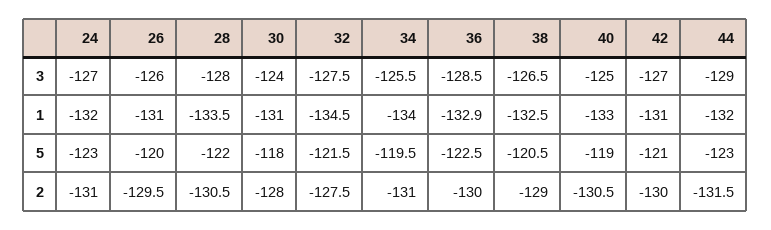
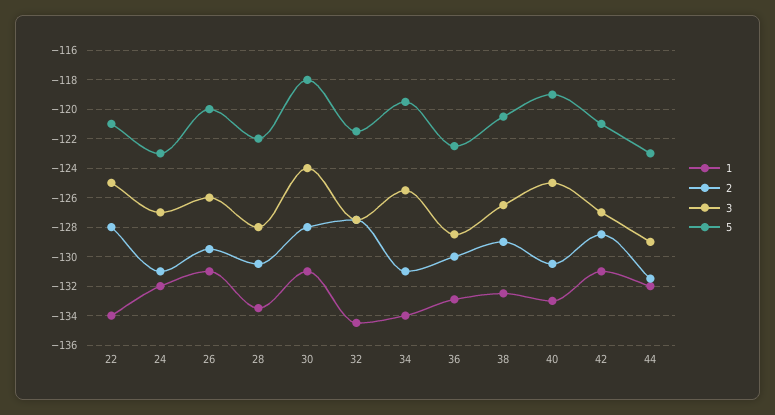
  {
    "3": {
      "24": -127,
      "26": -126,
      "28": -128,
      "30": -124,
      "32": -127.5,
      "34": -125.5,
      "36": -128.5,
      "38": -126.5,
      "40": -125,
      "42": -127,
-     "44": -129
+     "44": -129,
+     "22": -125
    },
    "1": {
      "24": -132,
      "26": -131,
      "28": -133.5,
      "30": -131,
      "32": -134.5,
      "34": -134,
      "36": -132.9,
      "38": -132.5,
      "40": -133,
      "42": -131,
-     "44": -132
+     "44": -132,
+     "22": -134
    },
    "5": {
      "24": -123,
      "26": -120,
      "28": -122,
      "30": -118,
      "32": -121.5,
      "34": -119.5,
      "36": -122.5,
      "38": -120.5,
      "40": -119,
      "42": -121,
-     "44": -123
+     "44": -123,
+     "22": -121
    },
    "2": {
      "24": -131,
      "26": -129.5,
      "28": -130.5,
      "30": -128,
      "32": -127.5,
      "34": -131,
      "36": -130,
      "38": -129,
      "40": -130.5,
-     "42": -130,
+     "42": -128.5,
-     "44": -131.5
+     "44": -131.5,
+     "22": -128
    }
  }

